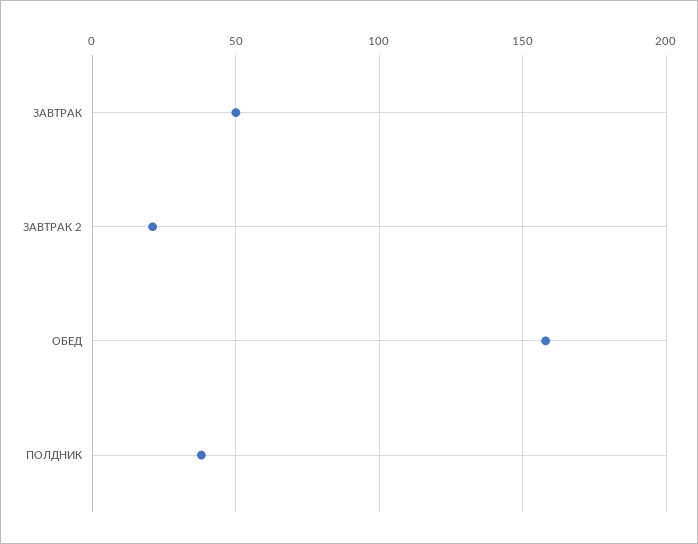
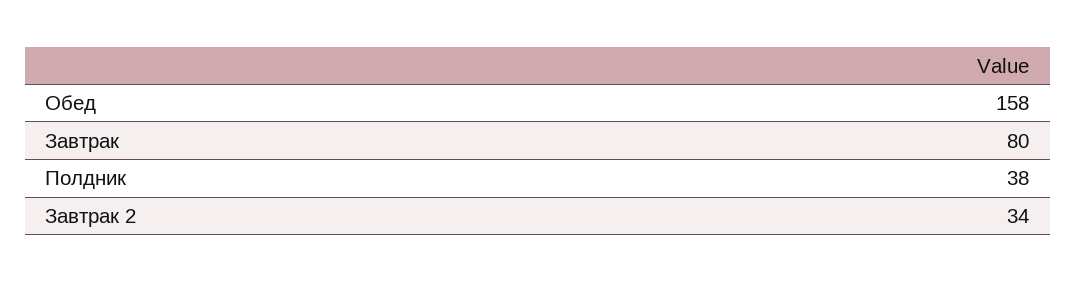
  {
-   "ЗАВТРАК": 50,
+   "ЗАВТРАК": 80,
-   "ЗАВТРАК 2": 20,
+   "ЗАВТРАК 2": 34,
    "ОБЕД": 158,
    "ПОЛДНИК": 38
  }

